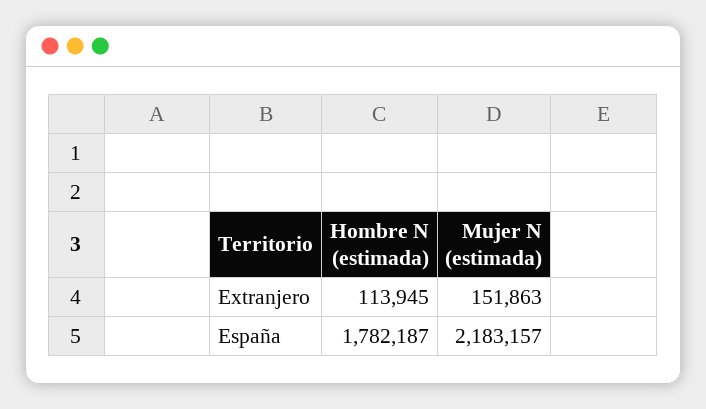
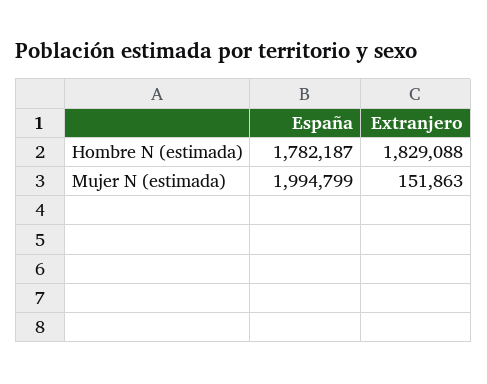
  {
    "Hombre N (estimada)": {
-     "Extranjero": 113945,
+     "Extranjero": 1829088,
      "España": 1782187
    },
    "Mujer N (estimada)": {
      "Extranjero": 151863,
-     "España": 2183157
+     "España": 1994799
    }
  }

